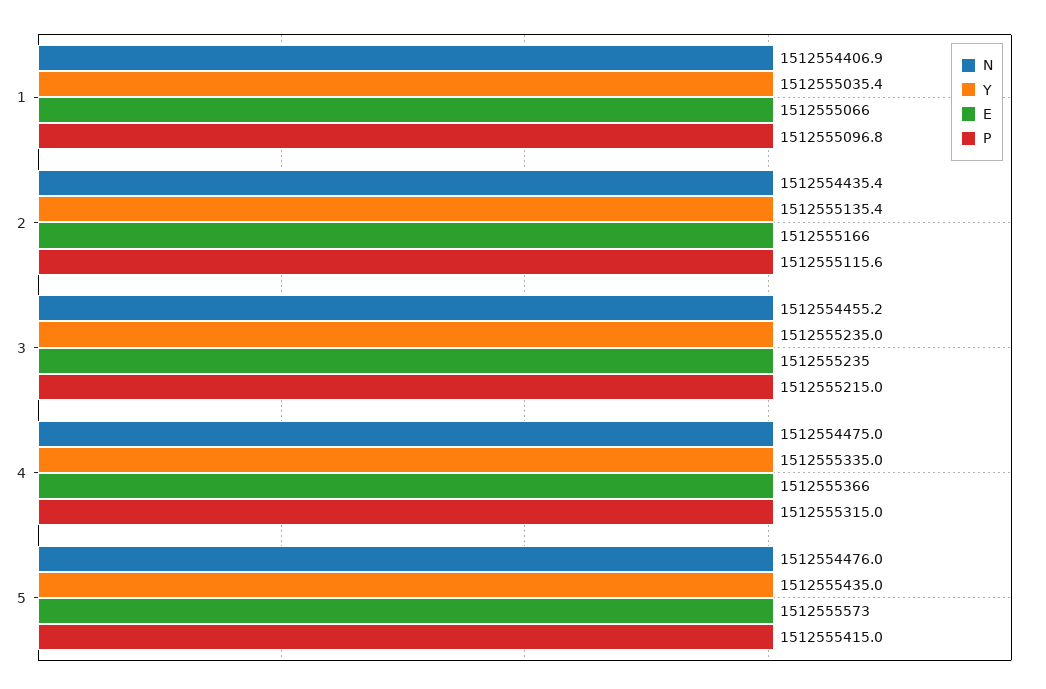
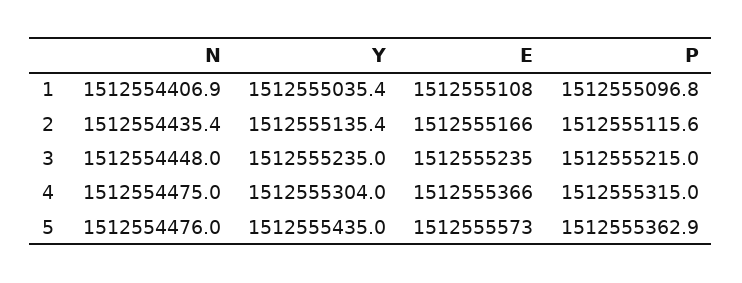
  {
    "N": {
      "1": 1512554406.9,
      "2": 1512554435.4,
-     "3": 1512554455.2,
+     "3": 1512554448,
      "4": 1512554475,
      "5": 1512554476
    },
    "Y": {
      "1": 1512555035.4,
      "2": 1512555135.4,
      "3": 1512555235,
-     "4": 1512555335,
+     "4": 1512555304,
      "5": 1512555435
    },
    "E": {
-     "1": 1512555066,
+     "1": 1512555108,
      "2": 1512555166,
      "3": 1512555235,
      "4": 1512555366,
      "5": 1512555573
    },
    "P": {
      "1": 1512555096.8,
      "2": 1512555115.6,
      "3": 1512555215,
      "4": 1512555315,
-     "5": 1512555415
+     "5": 1512555362.9
    }
  }

